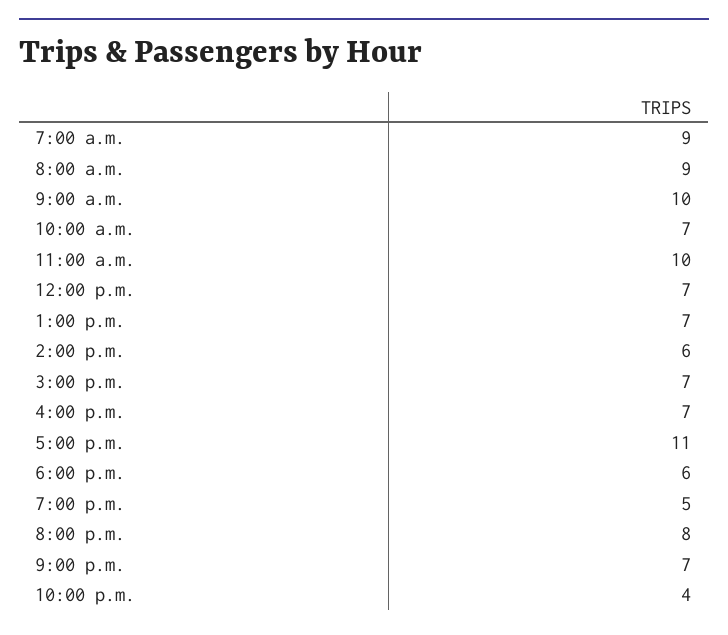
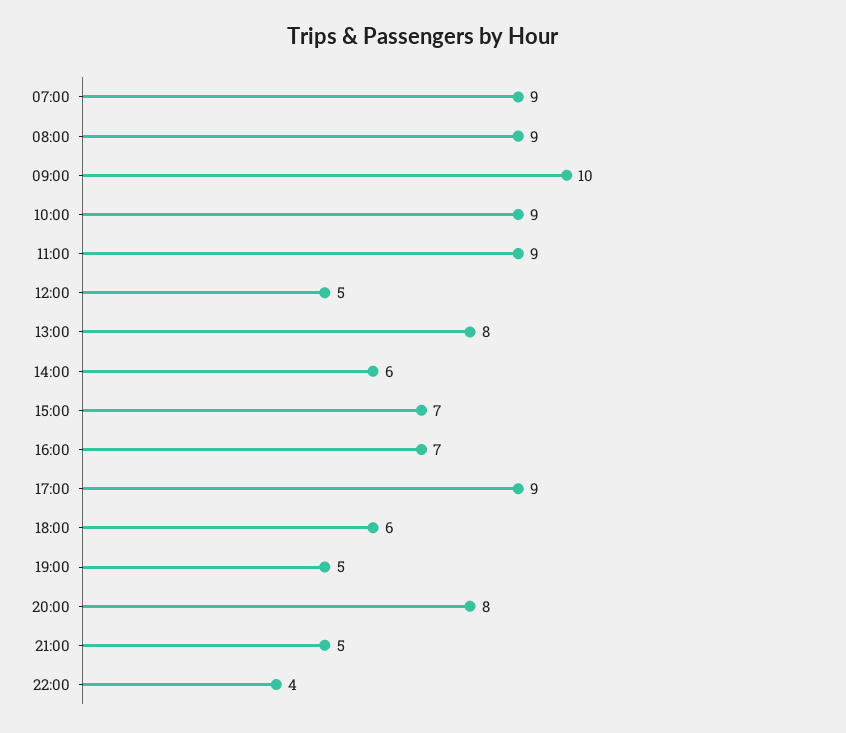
  {
    "7:00 a.m.": 9,
    "8:00 a.m.": 9,
    "9:00 a.m.": 10,
-   "10:00 a.m.": 7,
+   "10:00 a.m.": 9,
-   "11:00 a.m.": 10,
+   "11:00 a.m.": 9,
-   "12:00 p.m.": 7,
+   "12:00 p.m.": 5,
-   "1:00 p.m.": 7,
+   "1:00 p.m.": 8,
    "2:00 p.m.": 6,
    "3:00 p.m.": 7,
    "4:00 p.m.": 7,
-   "5:00 p.m.": 11,
+   "5:00 p.m.": 9,
    "6:00 p.m.": 6,
    "7:00 p.m.": 5,
    "8:00 p.m.": 8,
-   "9:00 p.m.": 7,
+   "9:00 p.m.": 5,
    "10:00 p.m.": 4
  }

